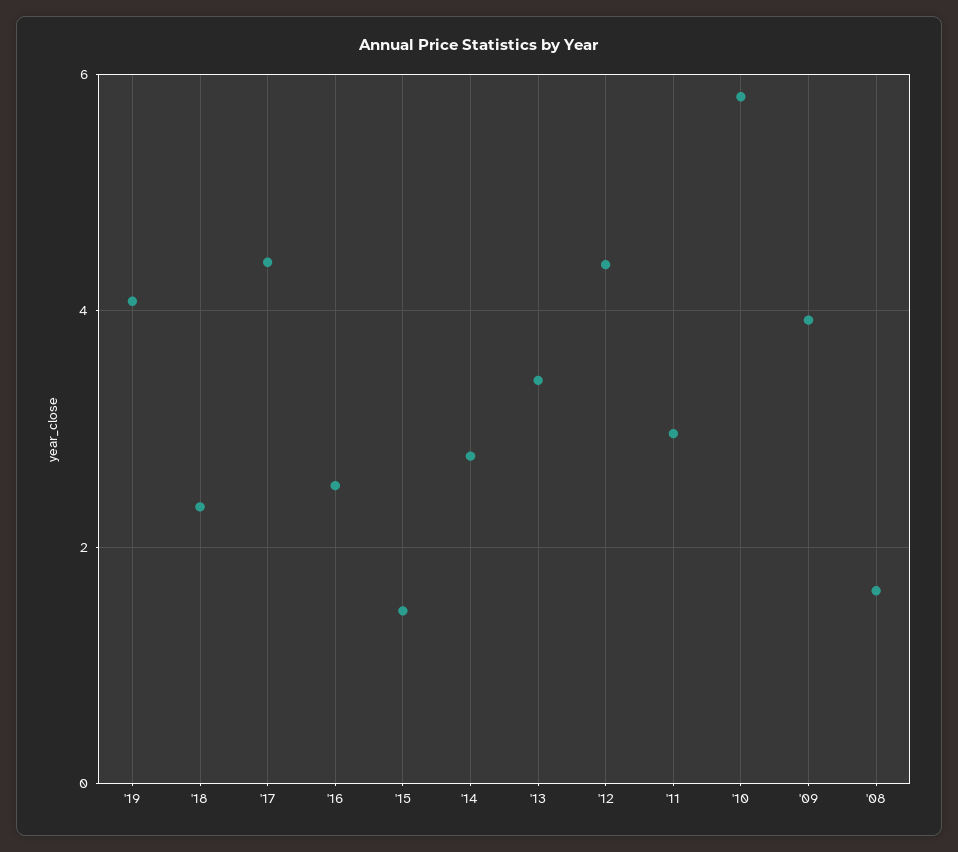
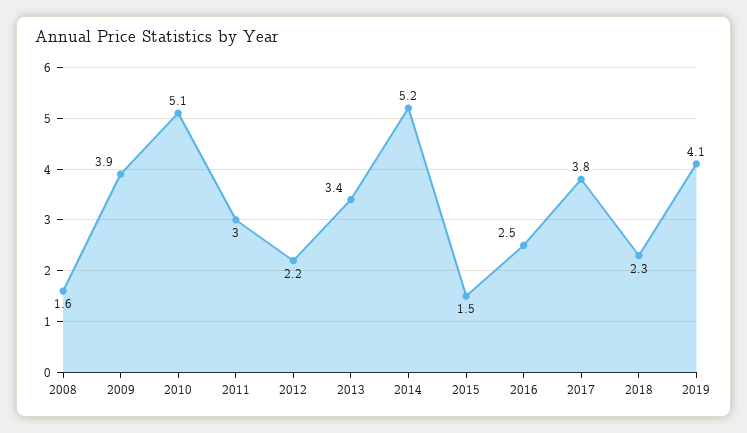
  {
    "'19": 4.1,
    "'18": 2.3,
-   "'17": 4.4,
+   "'17": 3.8,
    "'16": 2.5,
    "'15": 1.5,
-   "'14": 2.8,
+   "'14": 5.2,
    "'13": 3.4,
-   "'12": 4.4,
+   "'12": 2.2,
    "'11": 3,
-   "'10": 5.8,
+   "'10": 5.1,
    "'09": 3.9,
    "'08": 1.6
  }

